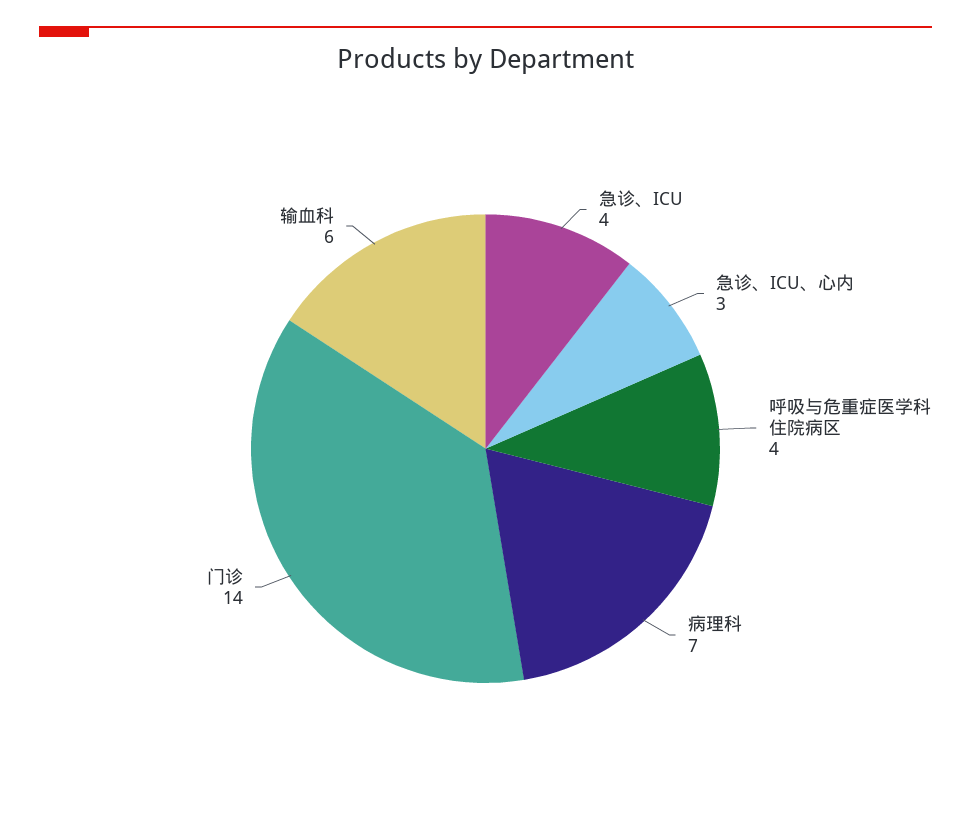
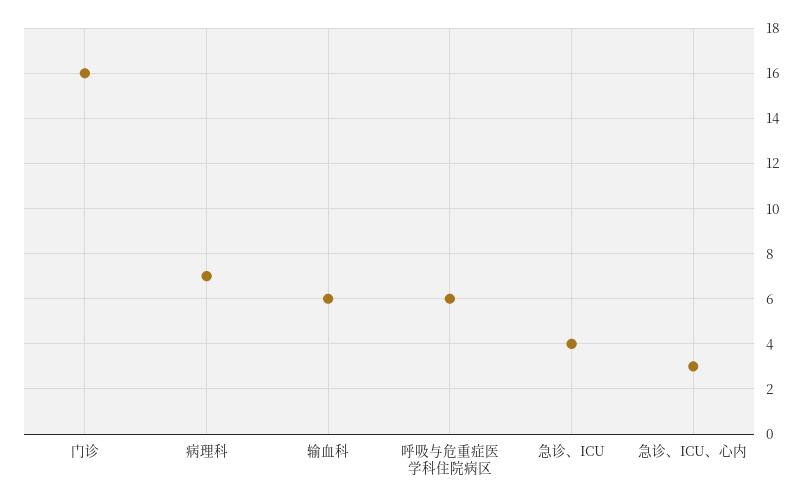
  {
    "急诊、ICU": 4,
    "急诊、ICU、心内": 3,
-   "呼吸与危重症医学科住院病区": 4,
+   "呼吸与危重症医学科住院病区": 6,
    "病理科": 7,
-   "门诊": 14,
+   "门诊": 16,
    "输血科": 6
  }

